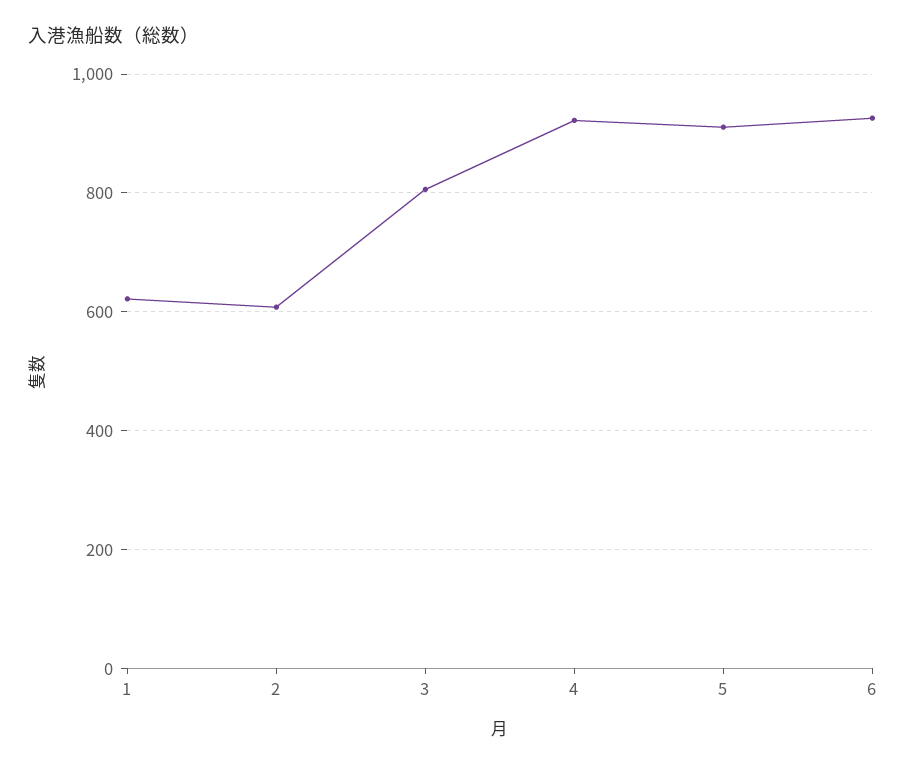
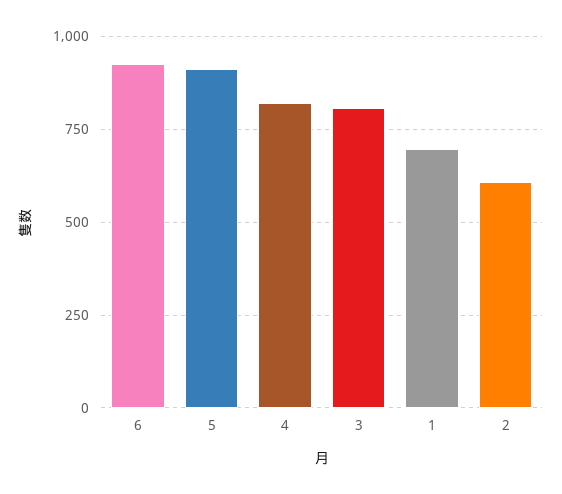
  {
-   "1": 620,
+   "1": 700,
    "2": 600,
    "3": 800,
-   "4": 920,
+   "4": 825,
    "5": 920,
    "6": 920
  }

